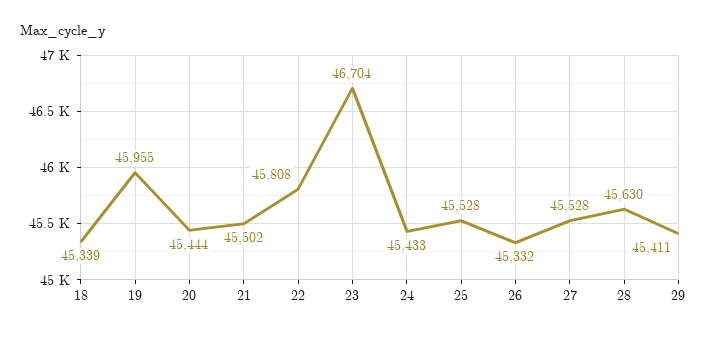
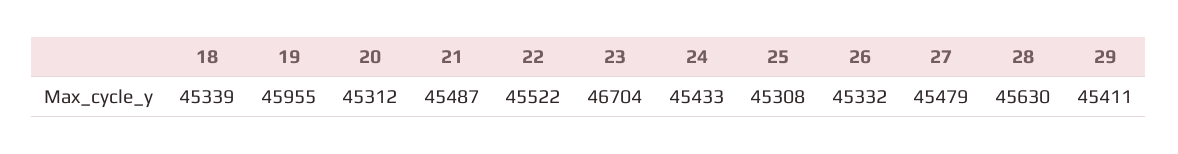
  {
    "18": 45339,
    "19": 45955,
-   "20": 45444,
+   "20": 45312,
-   "21": 45502,
+   "21": 45487,
-   "22": 45808,
+   "22": 45522,
    "23": 46704,
    "24": 45433,
-   "25": 45528,
+   "25": 45308,
    "26": 45332,
-   "27": 45528,
+   "27": 45479,
    "28": 45630,
    "29": 45411
  }

